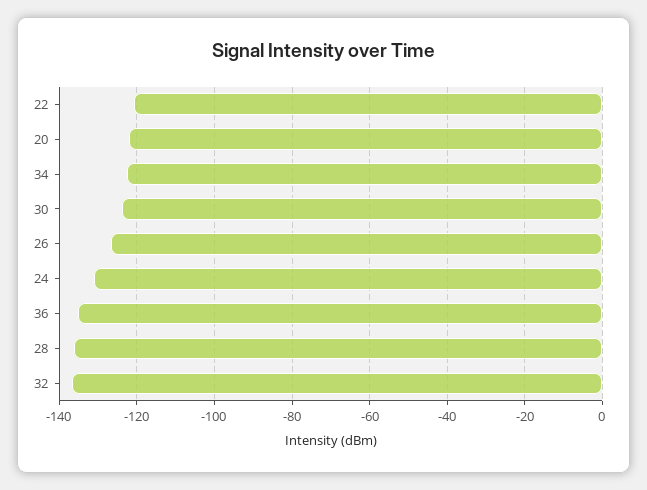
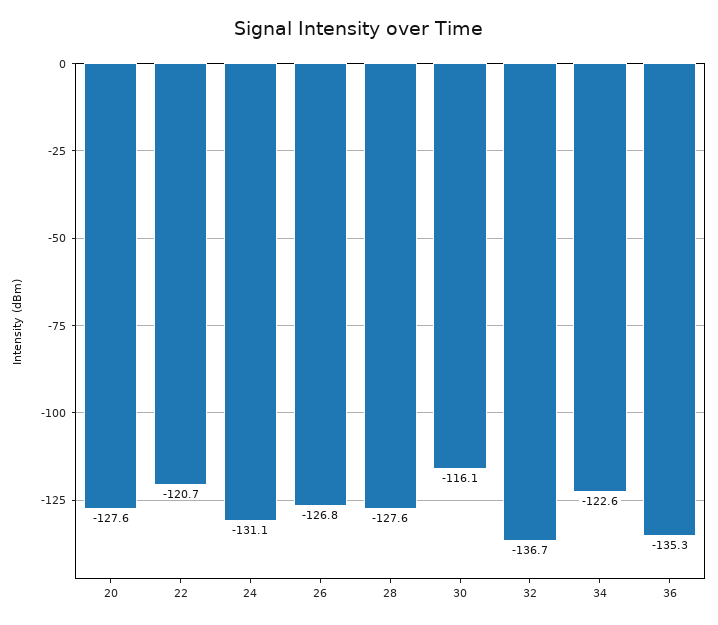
  {
    "22": -120.7,
-   "20": -122,
+   "20": -127.6,
    "34": -122.6,
-   "30": -124,
+   "30": -116.1,
    "26": -126.8,
    "24": -131.1,
    "36": -135.3,
-   "28": -136,
+   "28": -127.6,
    "32": -136.7
  }

